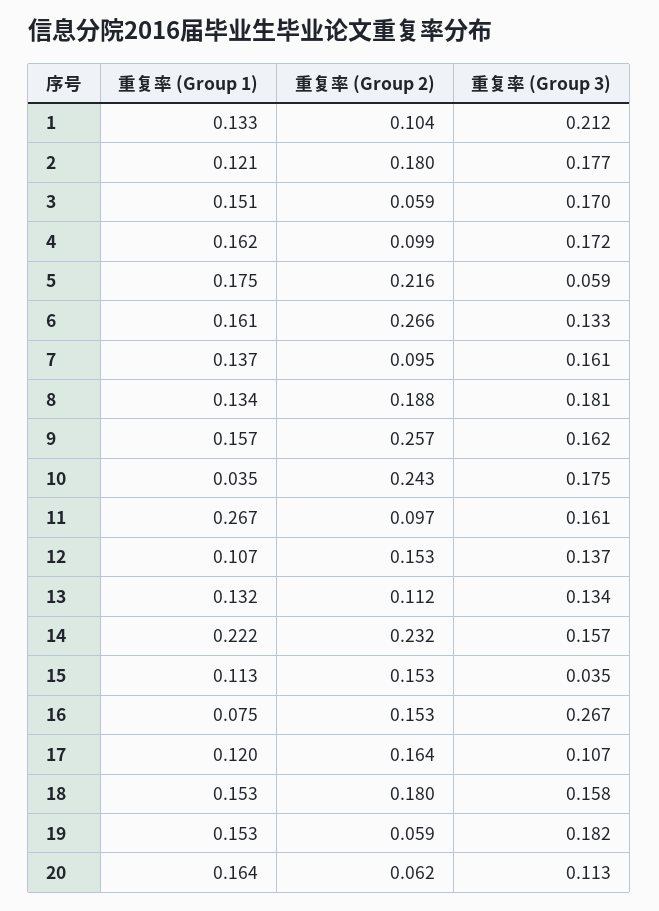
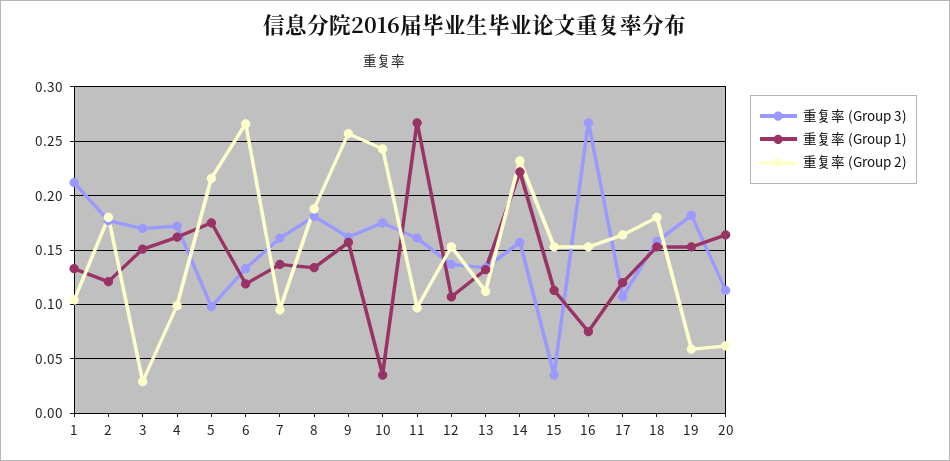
  {
    "重复率 (Group 1)": {
      "1": 0.133,
      "2": 0.121,
      "3": 0.151,
      "4": 0.162,
      "5": 0.175,
-     "6": 0.161,
+     "6": 0.12,
      "7": 0.137,
      "8": 0.134,
      "9": 0.157,
      "10": 0.035,
      "11": 0.267,
      "12": 0.107,
      "13": 0.132,
      "14": 0.222,
      "15": 0.113,
      "16": 0.075,
      "17": 0.12,
      "18": 0.153,
      "19": 0.153,
      "20": 0.164
    },
    "重复率 (Group 2)": {
      "1": 0.104,
      "2": 0.18,
-     "3": 0.059,
+     "3": 0.03,
      "4": 0.099,
      "5": 0.216,
      "6": 0.266,
      "7": 0.095,
      "8": 0.188,
      "9": 0.257,
      "10": 0.243,
      "11": 0.097,
      "12": 0.153,
      "13": 0.112,
      "14": 0.232,
      "15": 0.153,
      "16": 0.153,
      "17": 0.164,
      "18": 0.18,
      "19": 0.059,
      "20": 0.062
    },
    "重复率 (Group 3)": {
      "1": 0.212,
      "2": 0.177,
      "3": 0.17,
      "4": 0.172,
-     "5": 0.059,
+     "5": 0.1,
      "6": 0.133,
      "7": 0.161,
      "8": 0.181,
      "9": 0.162,
      "10": 0.175,
      "11": 0.161,
      "12": 0.137,
      "13": 0.134,
      "14": 0.157,
      "15": 0.035,
      "16": 0.267,
      "17": 0.107,
      "18": 0.158,
      "19": 0.182,
      "20": 0.113
    }
  }

